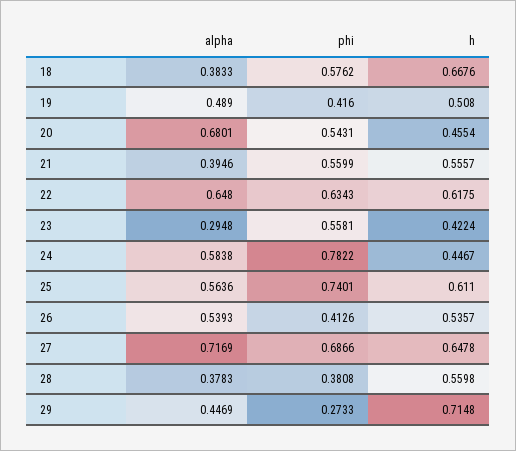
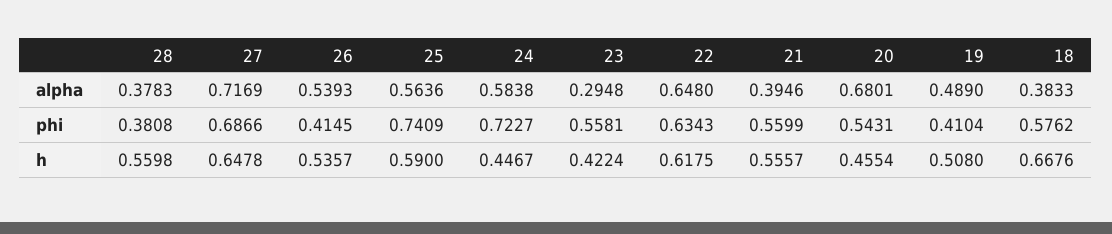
  {
    "alpha": {
      "18": 0.3833,
      "19": 0.489,
      "20": 0.6801,
      "21": 0.3946,
      "22": 0.648,
      "23": 0.2948,
      "24": 0.5838,
      "25": 0.5636,
      "26": 0.5393,
      "27": 0.7169,
-     "28": 0.3783,
+     "28": 0.3783
-     "29": 0.4469
    },
    "phi": {
      "18": 0.5762,
-     "19": 0.416,
+     "19": 0.4104,
      "20": 0.5431,
      "21": 0.5599,
      "22": 0.6343,
      "23": 0.5581,
-     "24": 0.7822,
+     "24": 0.7227,
-     "25": 0.7401,
+     "25": 0.7409,
-     "26": 0.4126,
+     "26": 0.4145,
      "27": 0.6866,
-     "28": 0.3808,
+     "28": 0.3808
-     "29": 0.2733
    },
    "h": {
      "18": 0.6676,
      "19": 0.508,
      "20": 0.4554,
      "21": 0.5557,
      "22": 0.6175,
      "23": 0.4224,
      "24": 0.4467,
-     "25": 0.611,
+     "25": 0.59,
      "26": 0.5357,
      "27": 0.6478,
-     "28": 0.5598,
+     "28": 0.5598
-     "29": 0.7148
    }
  }

